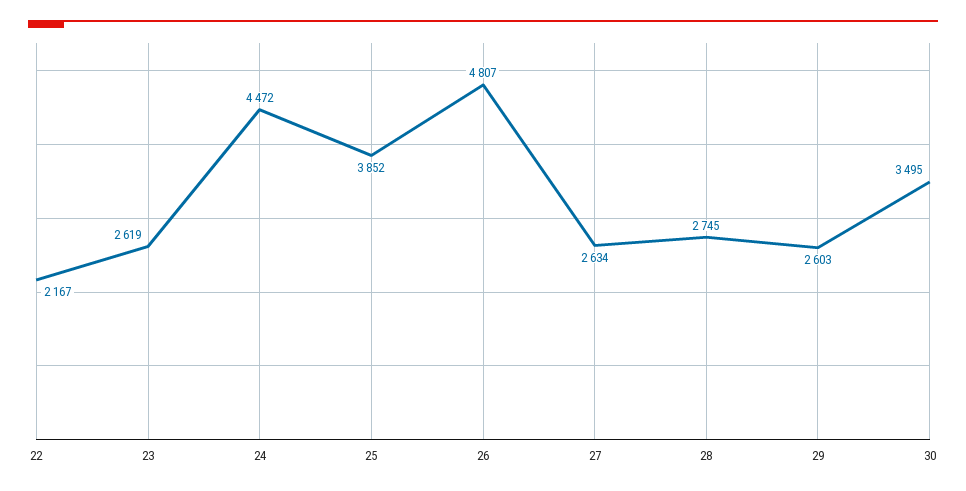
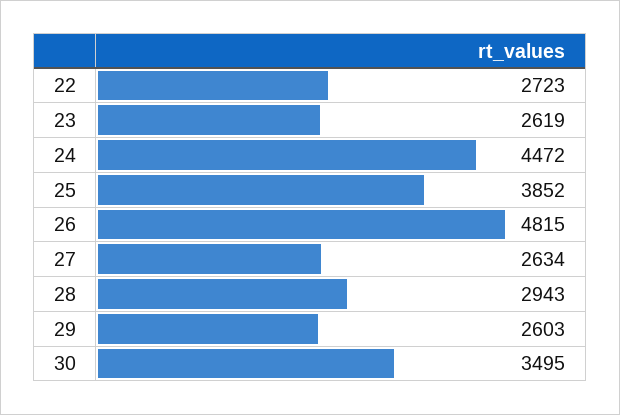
  {
-   "22": 2167,
+   "22": 2723,
    "23": 2619,
    "24": 4472,
    "25": 3852,
-   "26": 4807,
+   "26": 4815,
    "27": 2634,
-   "28": 2745,
+   "28": 2943,
    "29": 2603,
    "30": 3495
  }

